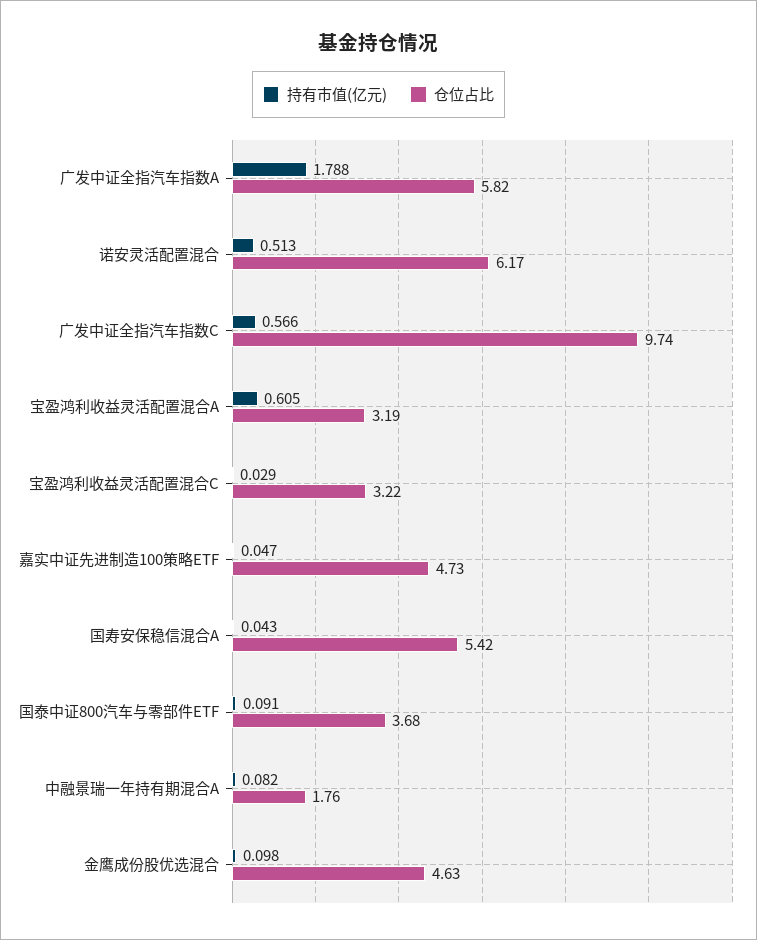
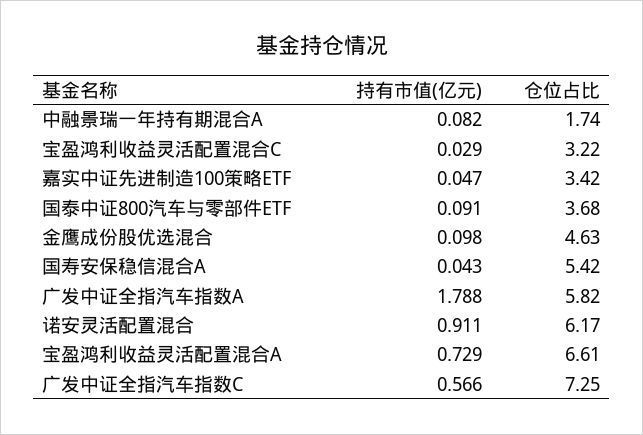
  {
    "持有市值(亿元)": {
      "广发中证全指汽车指数A": 1.788,
-     "诺安灵活配置混合": 0.513,
+     "诺安灵活配置混合": 0.911,
      "广发中证全指汽车指数C": 0.566,
-     "宝盈鸿利收益灵活配置混合A": 0.605,
+     "宝盈鸿利收益灵活配置混合A": 0.729,
      "宝盈鸿利收益灵活配置混合C": 0.029,
      "嘉实中证先进制造100策略ETF": 0.047,
      "国寿安保稳信混合A": 0.043,
      "国泰中证800汽车与零部件ETF": 0.091,
      "中融景瑞一年持有期混合A": 0.082,
      "金鹰成份股优选混合": 0.098
    },
    "仓位占比": {
      "广发中证全指汽车指数A": 5.82,
      "诺安灵活配置混合": 6.17,
-     "广发中证全指汽车指数C": 9.74,
+     "广发中证全指汽车指数C": 7.25,
-     "宝盈鸿利收益灵活配置混合A": 3.19,
+     "宝盈鸿利收益灵活配置混合A": 6.61,
      "宝盈鸿利收益灵活配置混合C": 3.22,
-     "嘉实中证先进制造100策略ETF": 4.73,
+     "嘉实中证先进制造100策略ETF": 3.42,
      "国寿安保稳信混合A": 5.42,
      "国泰中证800汽车与零部件ETF": 3.68,
-     "中融景瑞一年持有期混合A": 1.76,
+     "中融景瑞一年持有期混合A": 1.74,
      "金鹰成份股优选混合": 4.63
    }
  }

